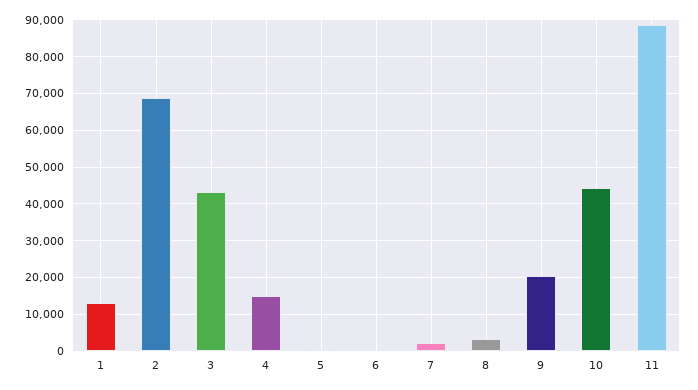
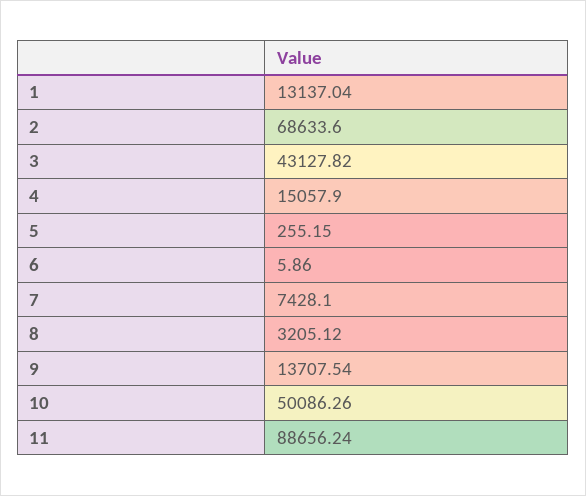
  {
    "1": 13137.04,
    "2": 68633.6,
    "3": 43127.82,
    "4": 15057.9,
    "5": 255.15,
    "6": 5.86,
-   "7": 2000,
+   "7": 7428.1,
    "8": 3205.12,
-   "9": 20000,
+   "9": 13707.54,
-   "10": 44000,
+   "10": 50086.26,
    "11": 88656.24
  }

